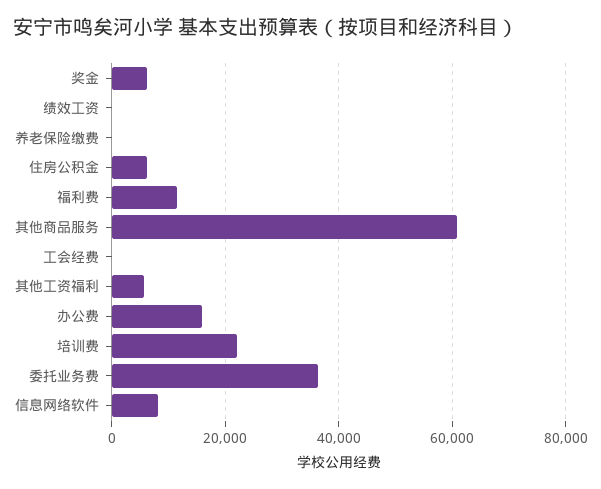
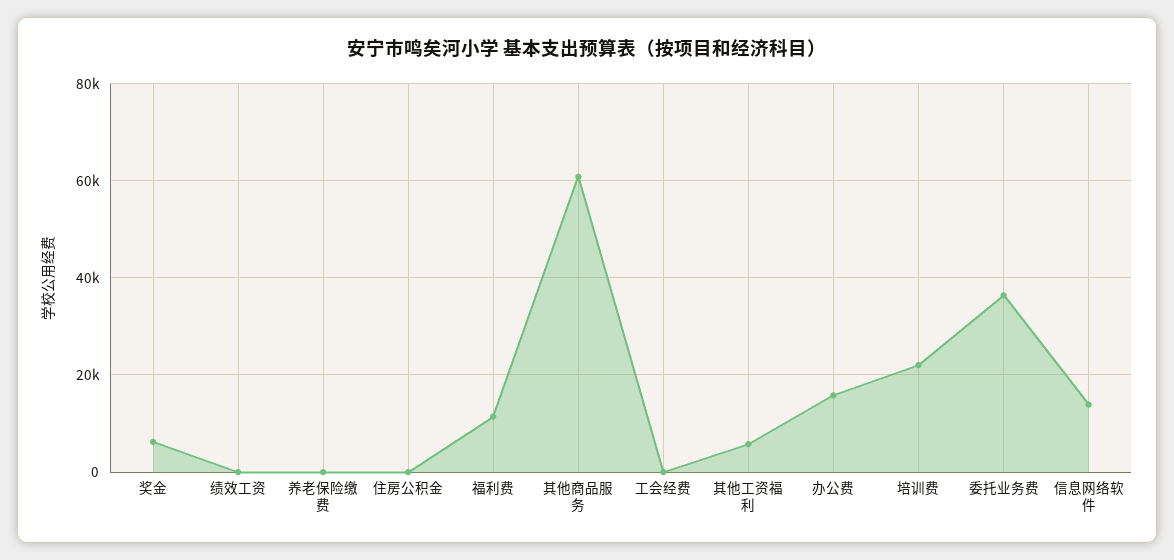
  {
    "奖金": 6000,
    "绩效工资": 0,
    "养老保险缴费": 0,
-   "住房公积金": 6000,
+   "住房公积金": 0,
    "福利费": 12000,
    "其他商品服务": 60000,
    "工会经费": 0,
    "其他工资福利": 6000,
    "办公费": 16000,
    "培训费": 22000,
    "委托业务费": 36000,
-   "信息网络软件": 8000
+   "信息网络软件": 14000
  }

